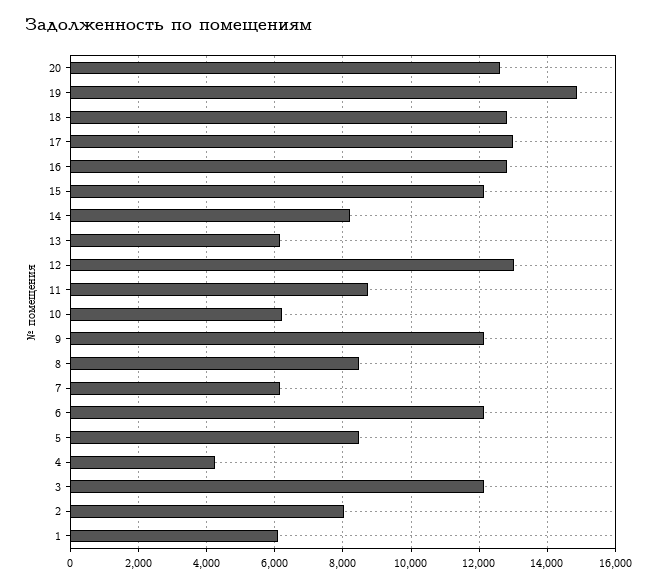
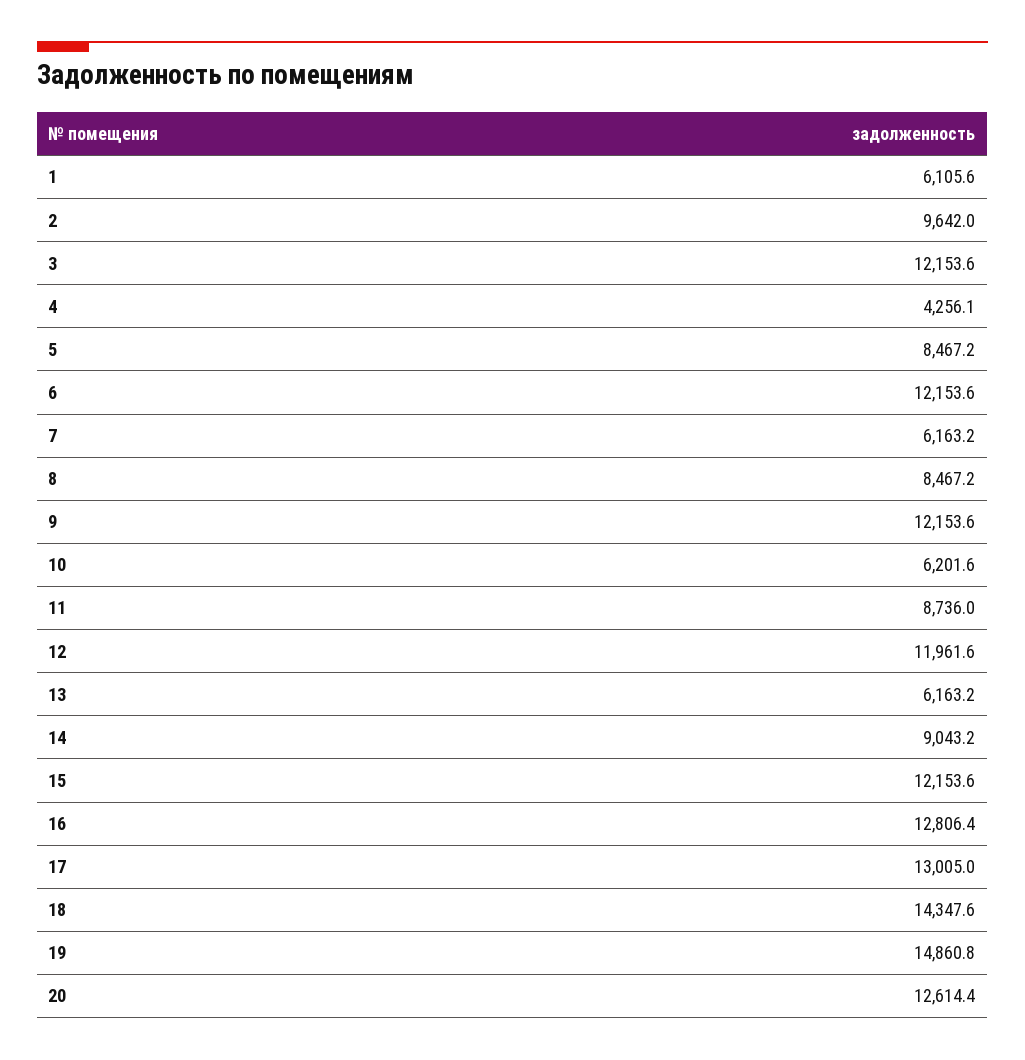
  {
    "20": 12614.4,
    "19": 14860.8,
-   "18": 12800,
+   "18": 14347.6,
    "17": 13005,
    "16": 12806.4,
    "15": 12153.6,
-   "14": 8200,
+   "14": 9043.2,
    "13": 6163.2,
-   "12": 13000,
+   "12": 11961.6,
    "11": 8736,
    "10": 6201.6,
    "9": 12153.6,
    "8": 8467.2,
    "7": 6163.2,
    "6": 12153.6,
    "5": 8467.2,
    "4": 4256.1,
    "3": 12153.6,
-   "2": 8000,
+   "2": 9642,
    "1": 6105.6
  }

